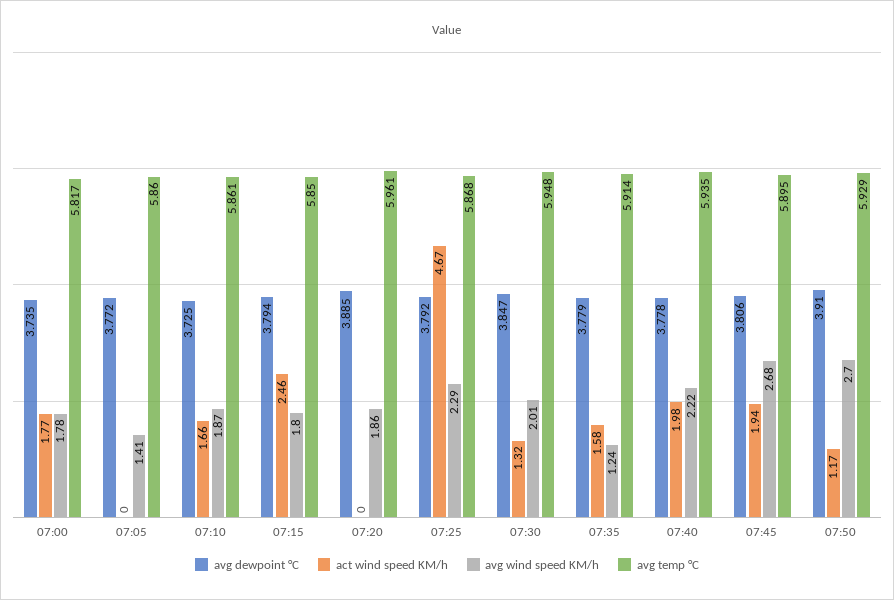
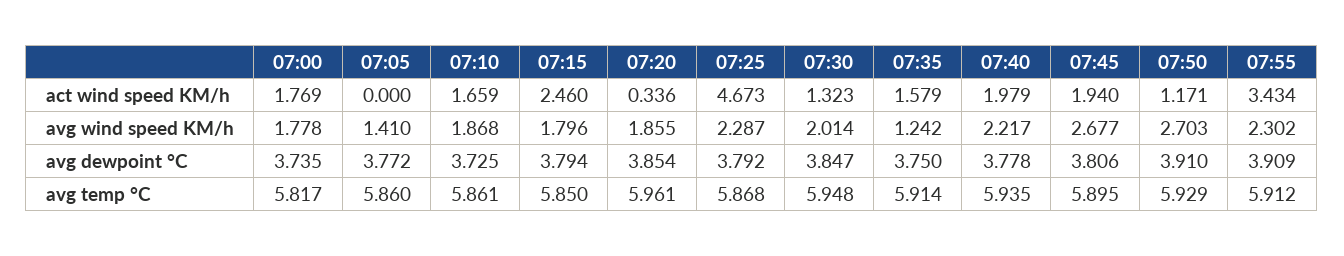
  {
    "avg dewpoint °C": {
      "07:00": 3.735,
      "07:05": 3.772,
      "07:10": 3.725,
      "07:15": 3.794,
-     "07:20": 3.885,
+     "07:20": 3.854,
      "07:25": 3.792,
      "07:30": 3.847,
-     "07:35": 3.779,
+     "07:35": 3.75,
      "07:40": 3.778,
      "07:45": 3.806,
-     "07:50": 3.91
+     "07:50": 3.91,
+     "07:55": 3.909
    },
    "act wind speed KM/h": {
      "07:00": 1.769,
      "07:05": 0,
      "07:10": 1.659,
      "07:15": 2.46,
-     "07:20": 0,
+     "07:20": 0.336,
      "07:25": 4.673,
      "07:30": 1.323,
      "07:35": 1.579,
      "07:40": 1.979,
      "07:45": 1.94,
-     "07:50": 1.171
+     "07:50": 1.171,
+     "07:55": 3.434
    },
    "avg wind speed KM/h": {
      "07:00": 1.778,
      "07:05": 1.41,
      "07:10": 1.868,
      "07:15": 1.796,
      "07:20": 1.855,
      "07:25": 2.287,
      "07:30": 2.014,
      "07:35": 1.242,
      "07:40": 2.217,
      "07:45": 2.677,
-     "07:50": 2.703
+     "07:50": 2.703,
+     "07:55": 2.302
    },
    "avg temp °C": {
      "07:00": 5.817,
      "07:05": 5.86,
      "07:10": 5.861,
      "07:15": 5.85,
      "07:20": 5.961,
      "07:25": 5.868,
      "07:30": 5.948,
      "07:35": 5.914,
      "07:40": 5.935,
      "07:45": 5.895,
-     "07:50": 5.929
+     "07:50": 5.929,
+     "07:55": 5.912
    }
  }

